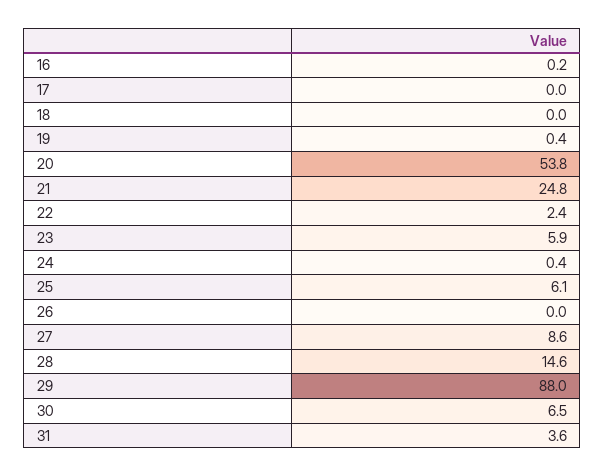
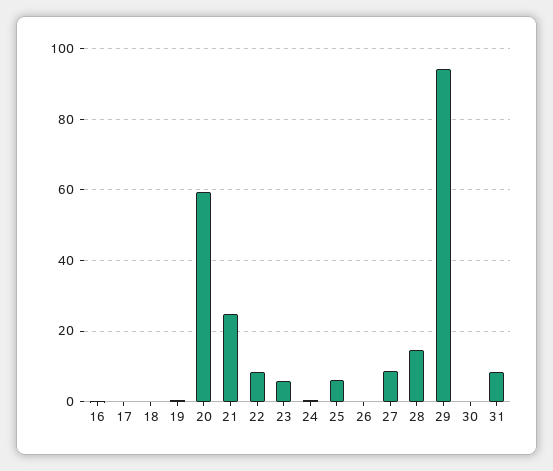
  {
    "16": 0.2,
    "17": 0,
    "18": 0,
    "19": 0.4,
-   "20": 53.8,
+   "20": 60,
    "21": 24.8,
-   "22": 2.4,
+   "22": 8,
    "23": 5.9,
    "24": 0.4,
    "25": 6.1,
    "26": 0,
    "27": 8.6,
    "28": 14.6,
-   "29": 88,
+   "29": 94,
-   "30": 6.5,
+   "30": 0,
-   "31": 3.6
+   "31": 8
  }

